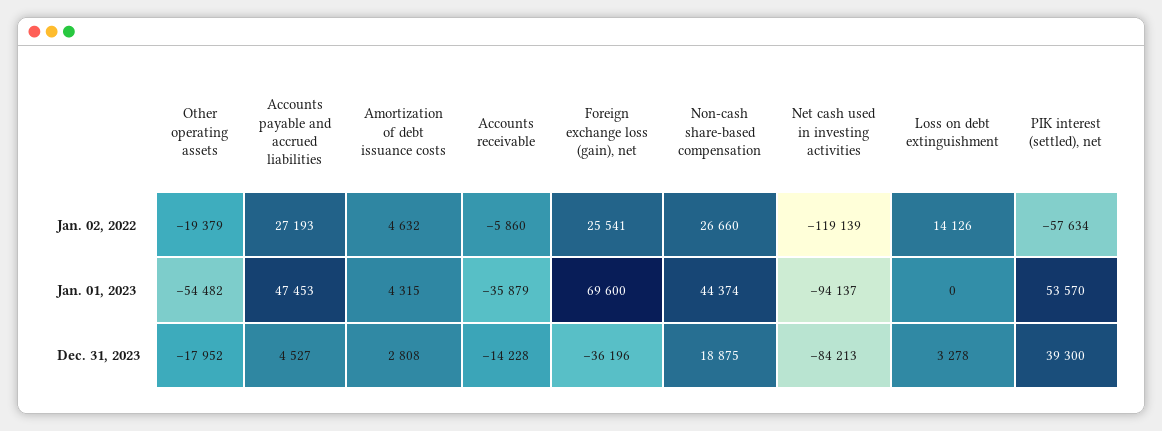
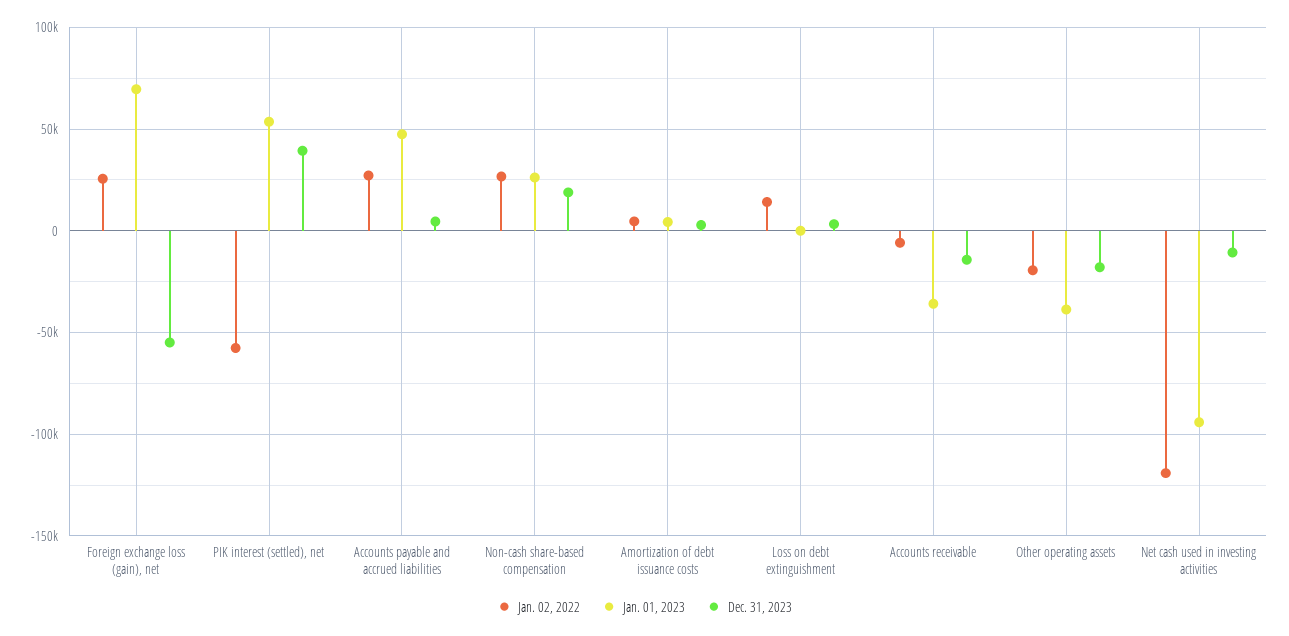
  {
    "Jan. 02, 2022": {
      "Other operating assets": -19379,
      "Accounts payable and accrued liabilities": 27193,
      "Amortization of debt issuance costs": 4632,
      "Accounts receivable": -5860,
      "Foreign exchange loss (gain), net": 25541,
      "Non-cash share-based compensation": 26660,
      "Net cash used in investing activities": -119139,
      "Loss on debt extinguishment": 14126,
      "PIK interest (settled), net": -57634
    },
    "Jan. 01, 2023": {
-     "Other operating assets": -54482,
+     "Other operating assets": -40000,
      "Accounts payable and accrued liabilities": 47453,
      "Amortization of debt issuance costs": 4315,
      "Accounts receivable": -35879,
      "Foreign exchange loss (gain), net": 69600,
-     "Non-cash share-based compensation": 44374,
+     "Non-cash share-based compensation": 25000,
      "Net cash used in investing activities": -94137,
      "Loss on debt extinguishment": 0,
      "PIK interest (settled), net": 53570
    },
    "Dec. 31, 2023": {
      "Other operating assets": -17952,
      "Accounts payable and accrued liabilities": 4527,
      "Amortization of debt issuance costs": 2808,
      "Accounts receivable": -14228,
-     "Foreign exchange loss (gain), net": -36196,
+     "Foreign exchange loss (gain), net": -55000,
      "Non-cash share-based compensation": 18875,
-     "Net cash used in investing activities": -84213,
+     "Net cash used in investing activities": -10000,
      "Loss on debt extinguishment": 3278,
      "PIK interest (settled), net": 39300
    }
  }

